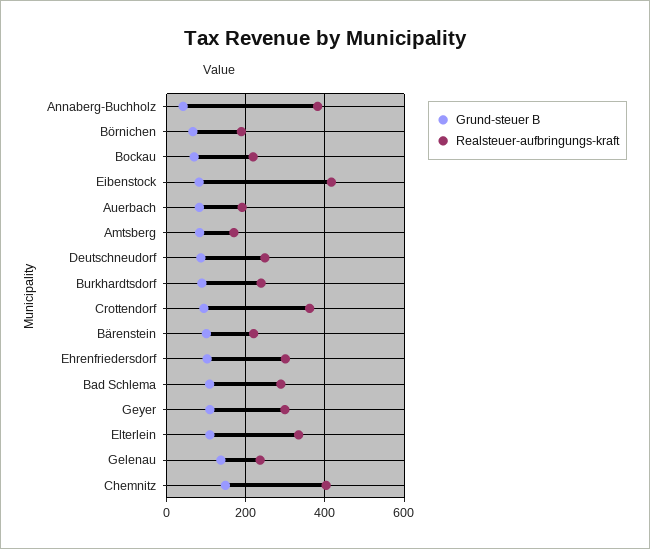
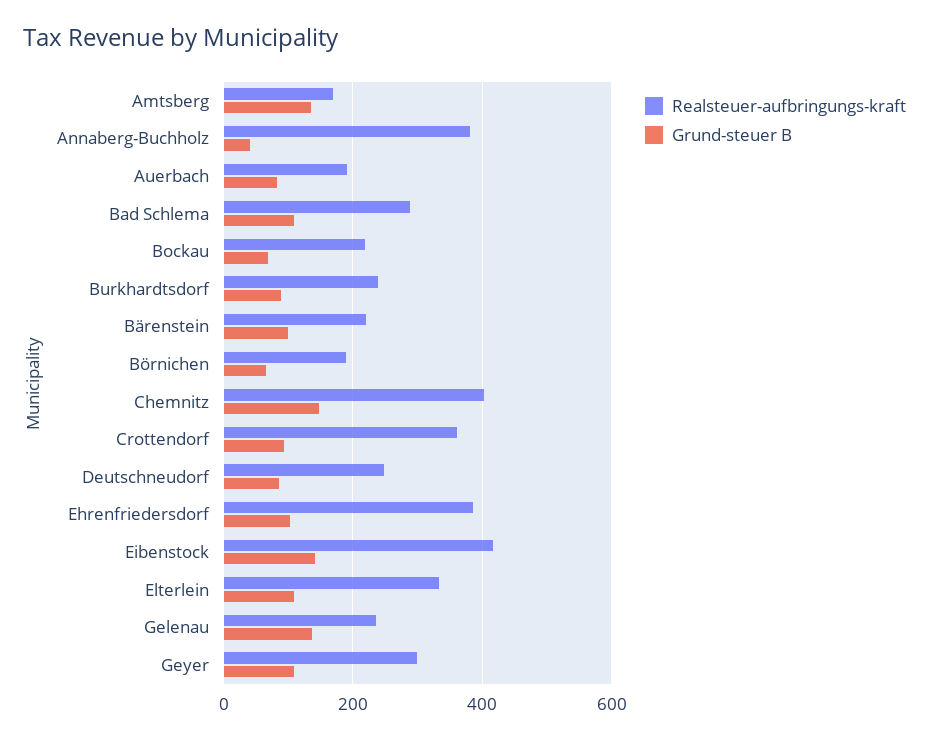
  {
    "Grund-steuer B": {
      "Annaberg-Buchholz": 40,
      "Börnichen": 60,
      "Bockau": 60,
-     "Eibenstock": 80,
+     "Eibenstock": 140,
      "Auerbach": 80,
-     "Amtsberg": 80,
+     "Amtsberg": 140,
      "Deutschneudorf": 80,
      "Burkhardtsdorf": 80,
      "Crottendorf": 100,
      "Bärenstein": 100,
      "Ehrenfriedersdorf": 100,
      "Bad Schlema": 100,
      "Geyer": 100,
      "Elterlein": 100,
      "Gelenau": 140,
      "Chemnitz": 140
    },
    "Realsteuer-aufbringungs-kraft": {
      "Annaberg-Buchholz": 380,
      "Börnichen": 180,
      "Bockau": 220,
      "Eibenstock": 420,
      "Auerbach": 200,
      "Amtsberg": 160,
      "Deutschneudorf": 240,
      "Burkhardtsdorf": 240,
      "Crottendorf": 360,
      "Bärenstein": 220,
-     "Ehrenfriedersdorf": 300,
+     "Ehrenfriedersdorf": 380,
      "Bad Schlema": 280,
      "Geyer": 300,
      "Elterlein": 340,
      "Gelenau": 240,
      "Chemnitz": 400
    }
  }

